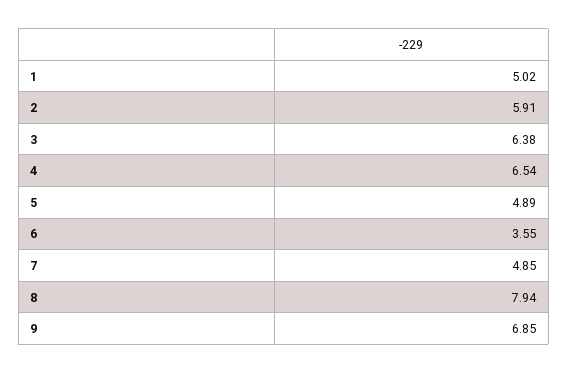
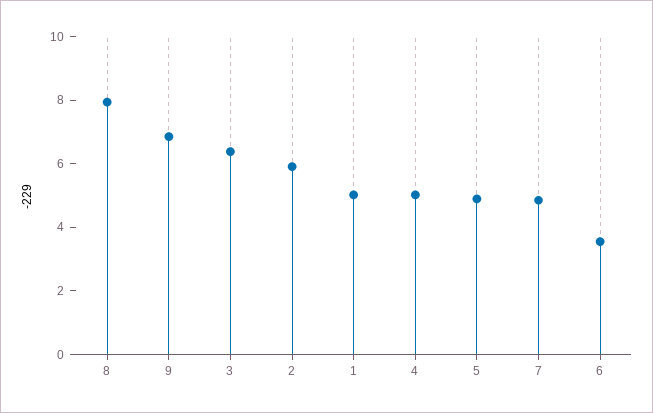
  {
    "1": 5.02,
    "2": 5.91,
    "3": 6.38,
-   "4": 6.54,
+   "4": 5,
    "5": 4.89,
    "6": 3.55,
    "7": 4.85,
    "8": 7.94,
    "9": 6.85
  }

